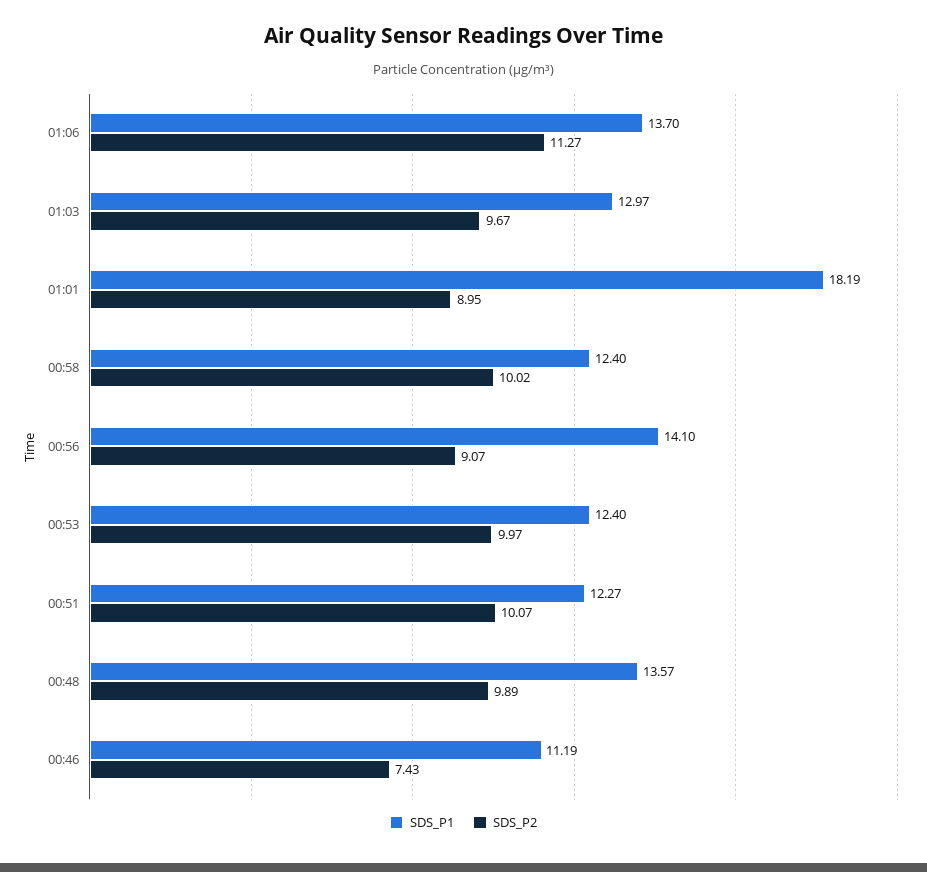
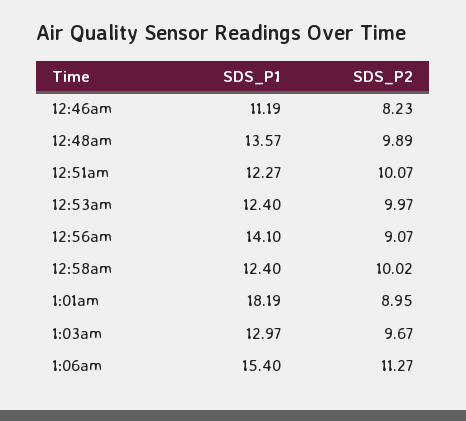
  {
    "SDS_P1": {
-     "01:06": 13.7,
+     "01:06": 15.4,
      "01:03": 12.97,
      "01:01": 18.19,
      "00:58": 12.4,
      "00:56": 14.1,
      "00:53": 12.4,
      "00:51": 12.27,
      "00:48": 13.57,
      "00:46": 11.19
    },
    "SDS_P2": {
      "01:06": 11.27,
      "01:03": 9.67,
      "01:01": 8.95,
      "00:58": 10.02,
      "00:56": 9.07,
      "00:53": 9.97,
      "00:51": 10.07,
      "00:48": 9.89,
-     "00:46": 7.43
+     "00:46": 8.23
    }
  }

